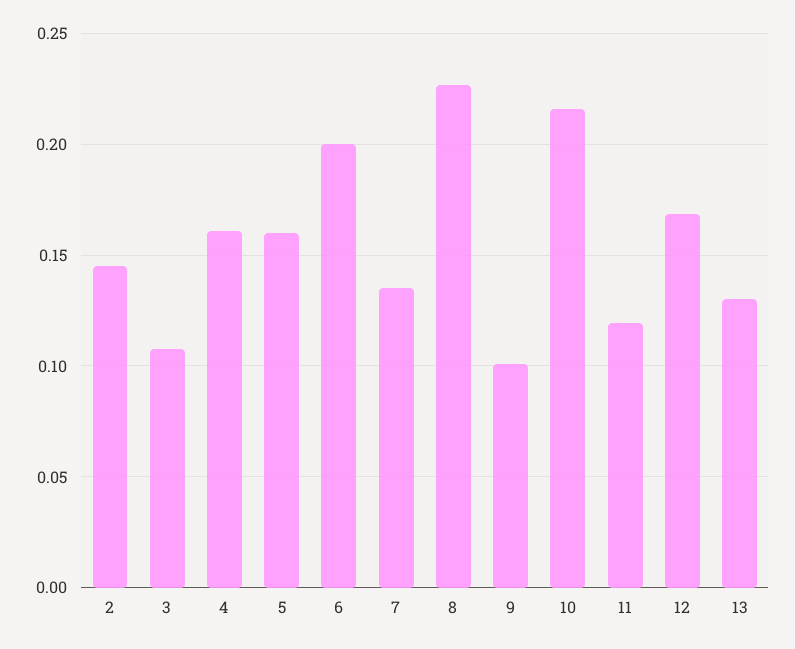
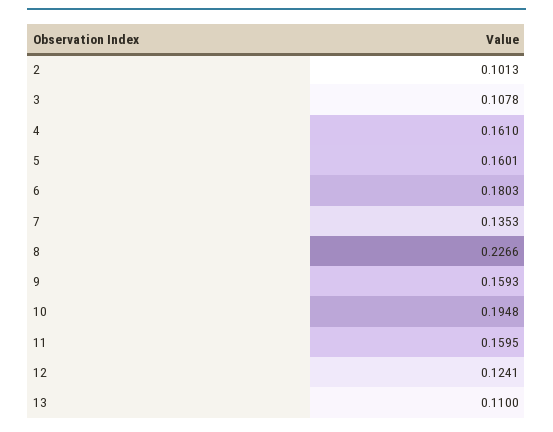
  {
-   "2": 0.145,
+   "2": 0.1013,
    "3": 0.1078,
    "4": 0.161,
    "5": 0.1601,
-   "6": 0.2,
+   "6": 0.1803,
    "7": 0.1353,
    "8": 0.2266,
-   "9": 0.1,
+   "9": 0.1593,
-   "10": 0.215,
+   "10": 0.1948,
-   "11": 0.12,
+   "11": 0.1595,
-   "12": 0.17,
+   "12": 0.1241,
-   "13": 0.13
+   "13": 0.11
  }

